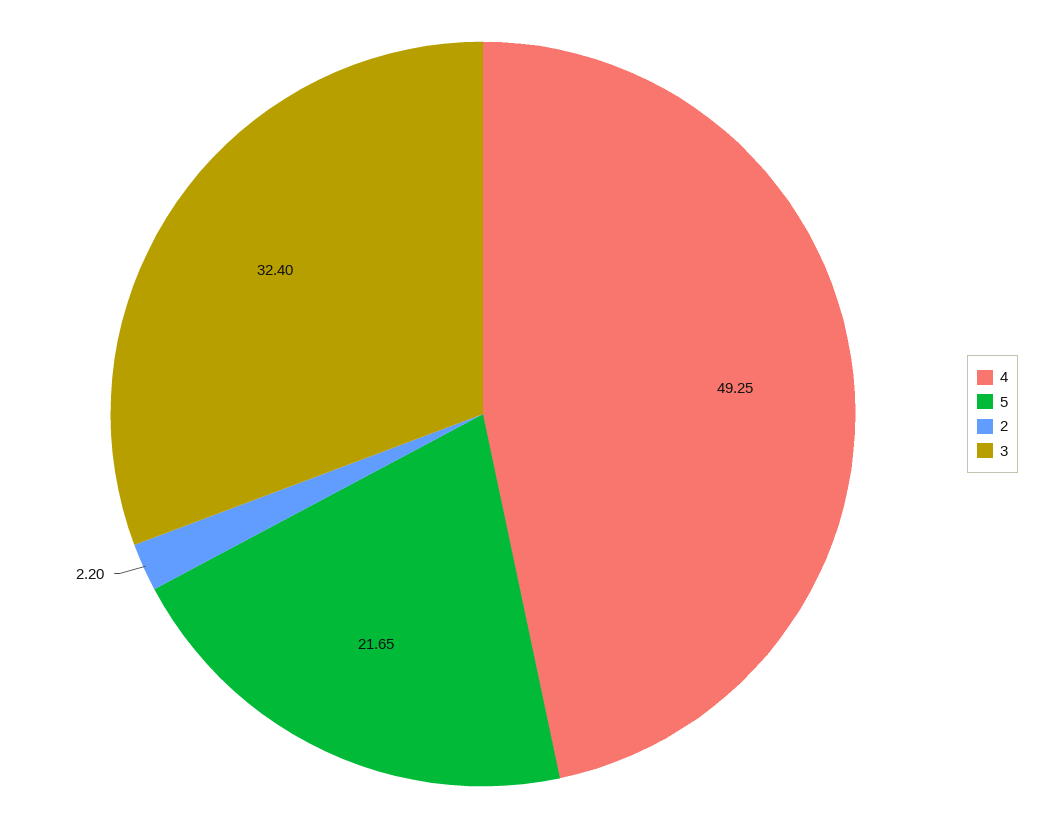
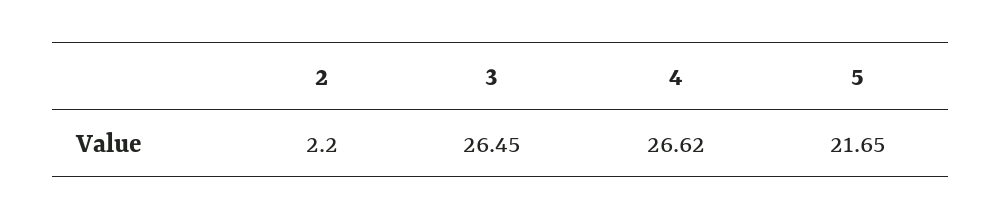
  {
-   "4": 49.25,
+   "4": 26.62,
    "5": 21.65,
    "2": 2.2,
-   "3": 32.4
+   "3": 26.45
  }

